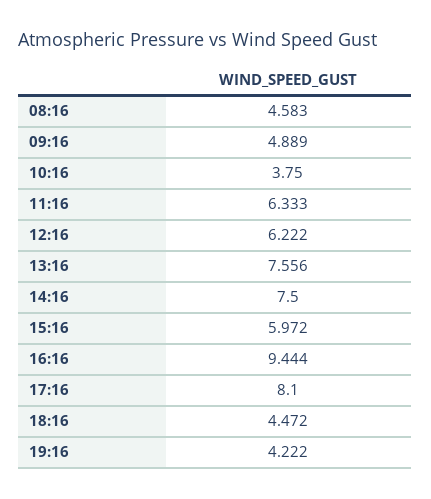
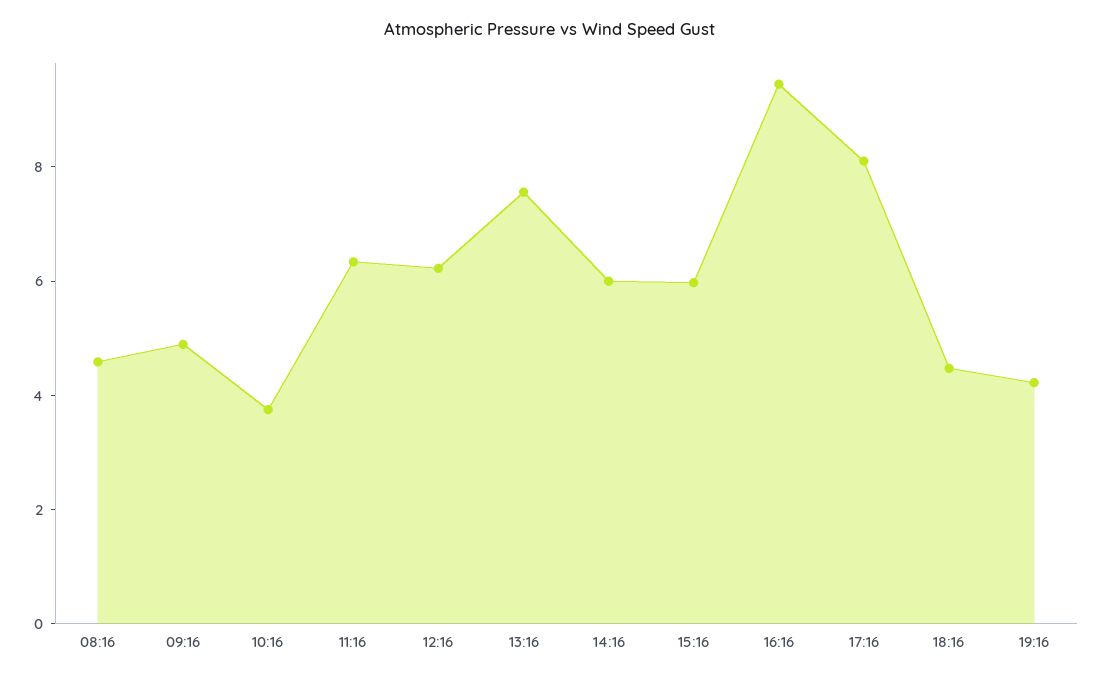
  {
    "08:16": 4.583,
    "09:16": 4.889,
    "10:16": 3.75,
    "11:16": 6.333,
    "12:16": 6.222,
    "13:16": 7.556,
-   "14:16": 7.5,
+   "14:16": 6,
    "15:16": 5.972,
    "16:16": 9.444,
    "17:16": 8.1,
    "18:16": 4.472,
    "19:16": 4.222
  }

